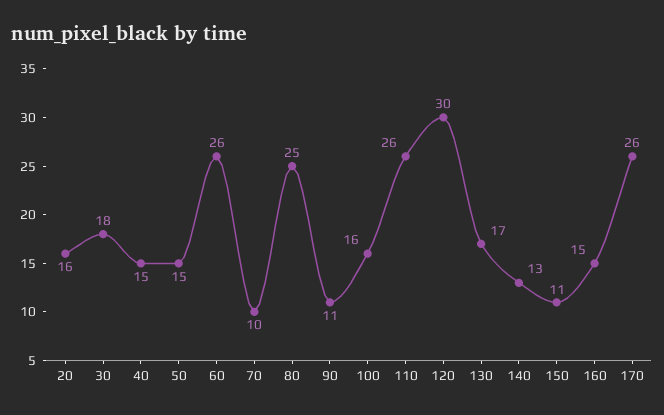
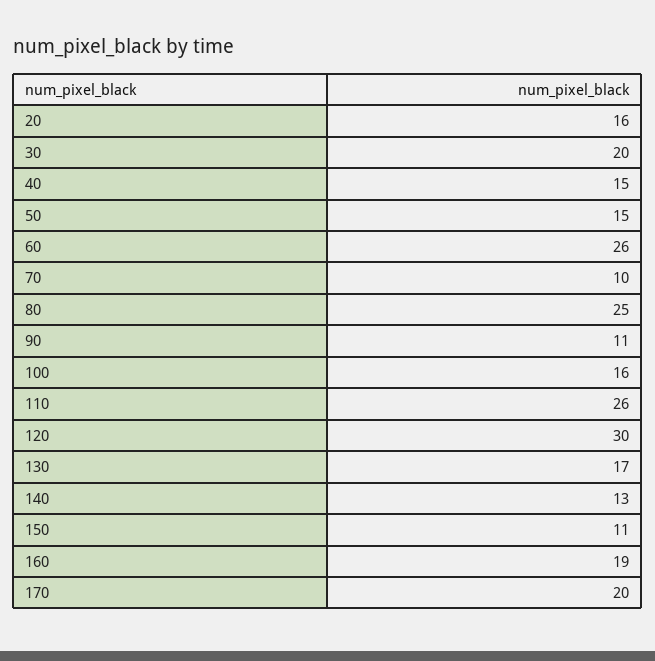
  {
    "20": 16,
-   "30": 18,
+   "30": 20,
    "40": 15,
    "50": 15,
    "60": 26,
    "70": 10,
    "80": 25,
    "90": 11,
    "100": 16,
    "110": 26,
    "120": 30,
    "130": 17,
    "140": 13,
    "150": 11,
-   "160": 15,
+   "160": 19,
-   "170": 26
+   "170": 20
  }

